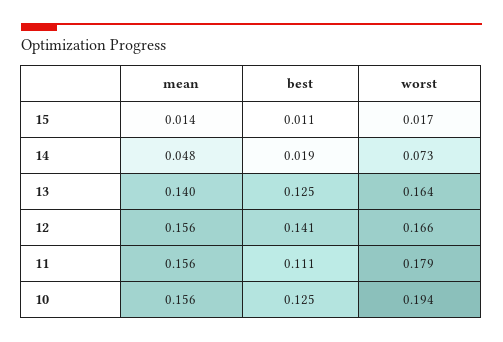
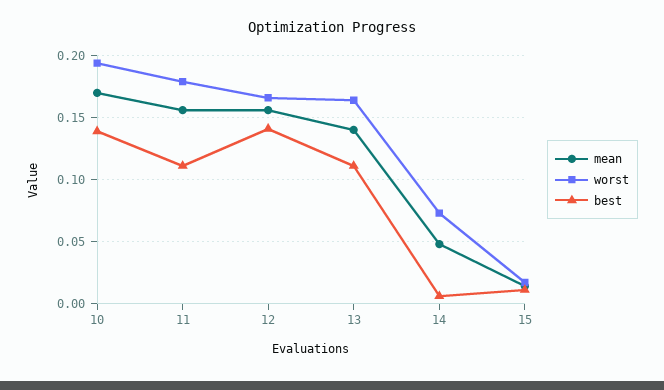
  {
    "mean": {
      "15": 0.014,
      "14": 0.048,
      "13": 0.14,
      "12": 0.156,
      "11": 0.156,
-     "10": 0.156
+     "10": 0.17
    },
    "best": {
      "15": 0.011,
-     "14": 0.019,
+     "14": 0.005,
-     "13": 0.125,
+     "13": 0.11,
      "12": 0.141,
      "11": 0.111,
-     "10": 0.125
+     "10": 0.14
    },
    "worst": {
      "15": 0.017,
      "14": 0.073,
      "13": 0.164,
      "12": 0.166,
      "11": 0.179,
      "10": 0.194
    }
  }

